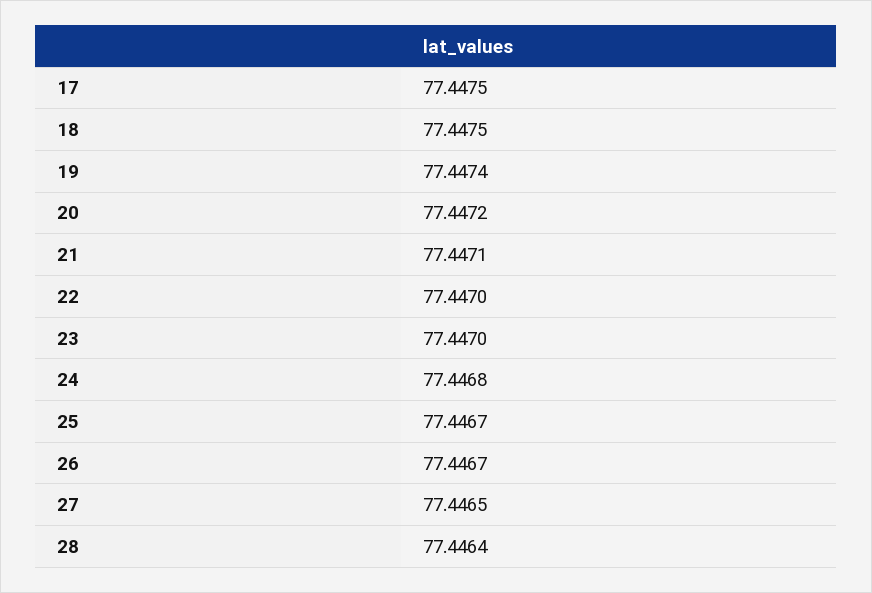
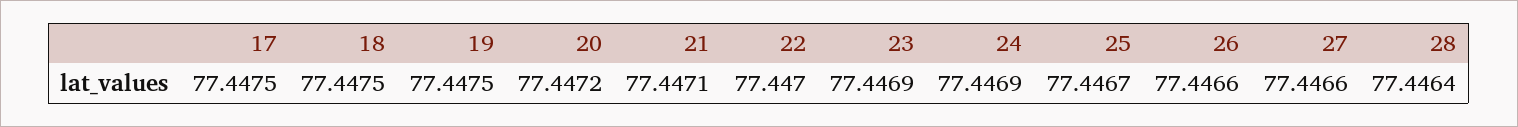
  {
    "17": 77.4475,
    "18": 77.4475,
-   "19": 77.4474,
+   "19": 77.4475,
    "20": 77.4472,
    "21": 77.4471,
    "22": 77.447,
-   "23": 77.447,
+   "23": 77.4469,
-   "24": 77.4468,
+   "24": 77.4469,
    "25": 77.4467,
-   "26": 77.4467,
+   "26": 77.4466,
-   "27": 77.4465,
+   "27": 77.4466,
    "28": 77.4464
  }

